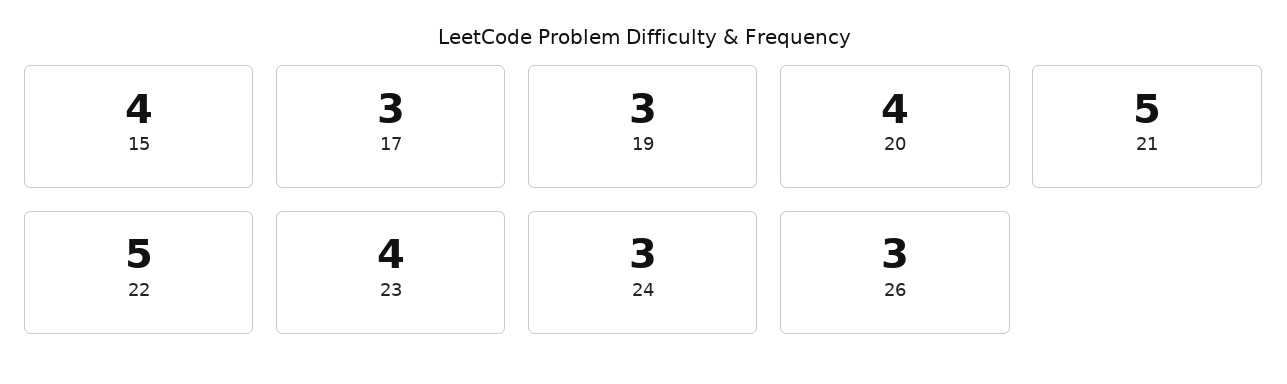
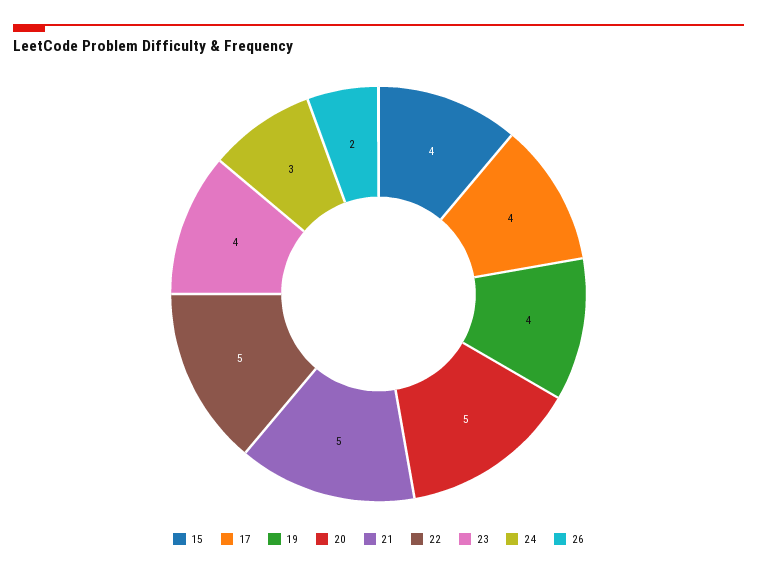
  {
    "15": 4,
-   "17": 3,
+   "17": 4,
-   "19": 3,
+   "19": 4,
-   "20": 4,
+   "20": 5,
    "21": 5,
    "22": 5,
    "23": 4,
    "24": 3,
-   "26": 3
+   "26": 2
  }

